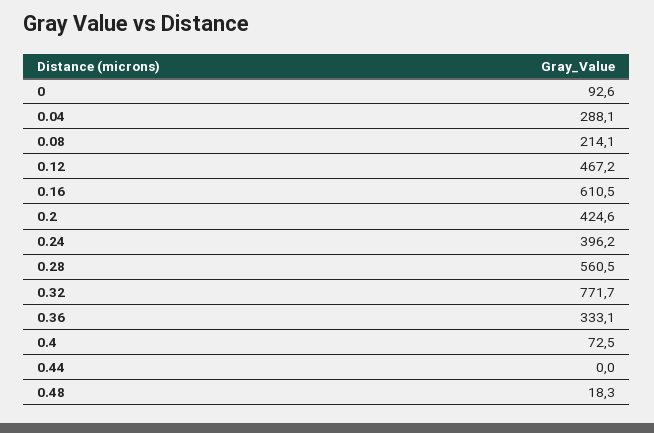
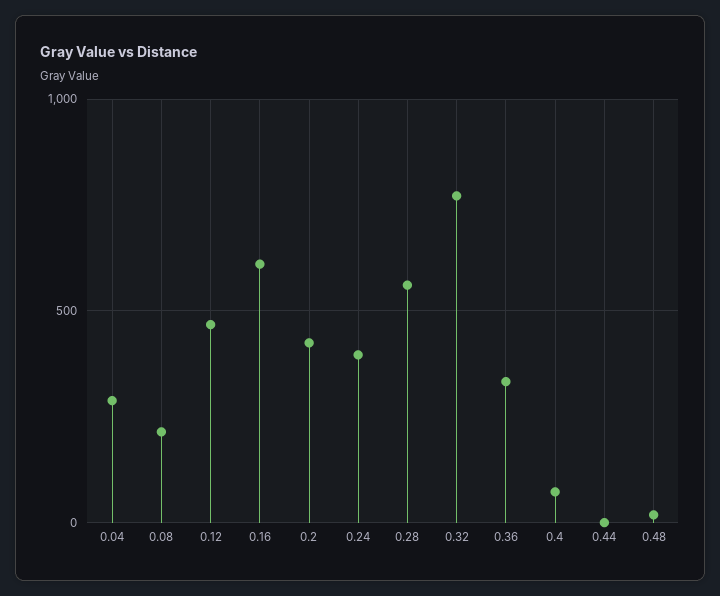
  {
-   "0": 92.6,
    "0.04": 288.1,
    "0.08": 214.1,
    "0.12": 467.2,
    "0.16": 610.5,
    "0.2": 424.6,
    "0.24": 396.2,
    "0.28": 560.5,
    "0.32": 771.7,
    "0.36": 333.1,
    "0.4": 72.5,
    "0.44": 0,
    "0.48": 18.3
  }

